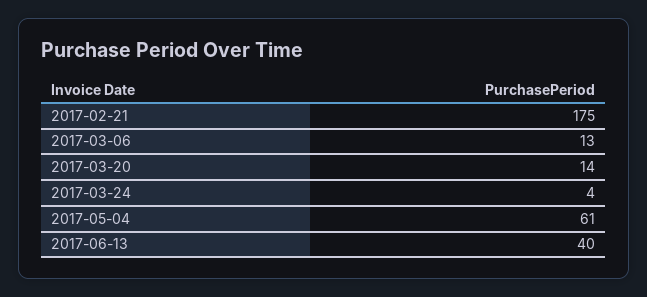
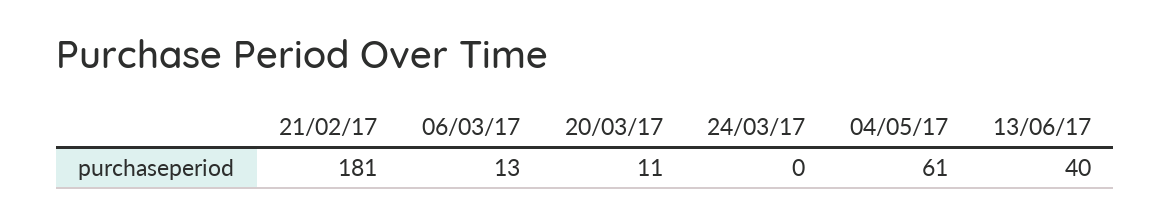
  {
-   "2017-02-21": 175,
+   "2017-02-21": 181,
    "2017-03-06": 13,
-   "2017-03-20": 14,
+   "2017-03-20": 11,
-   "2017-03-24": 4,
+   "2017-03-24": 0,
    "2017-05-04": 61,
    "2017-06-13": 40
  }

